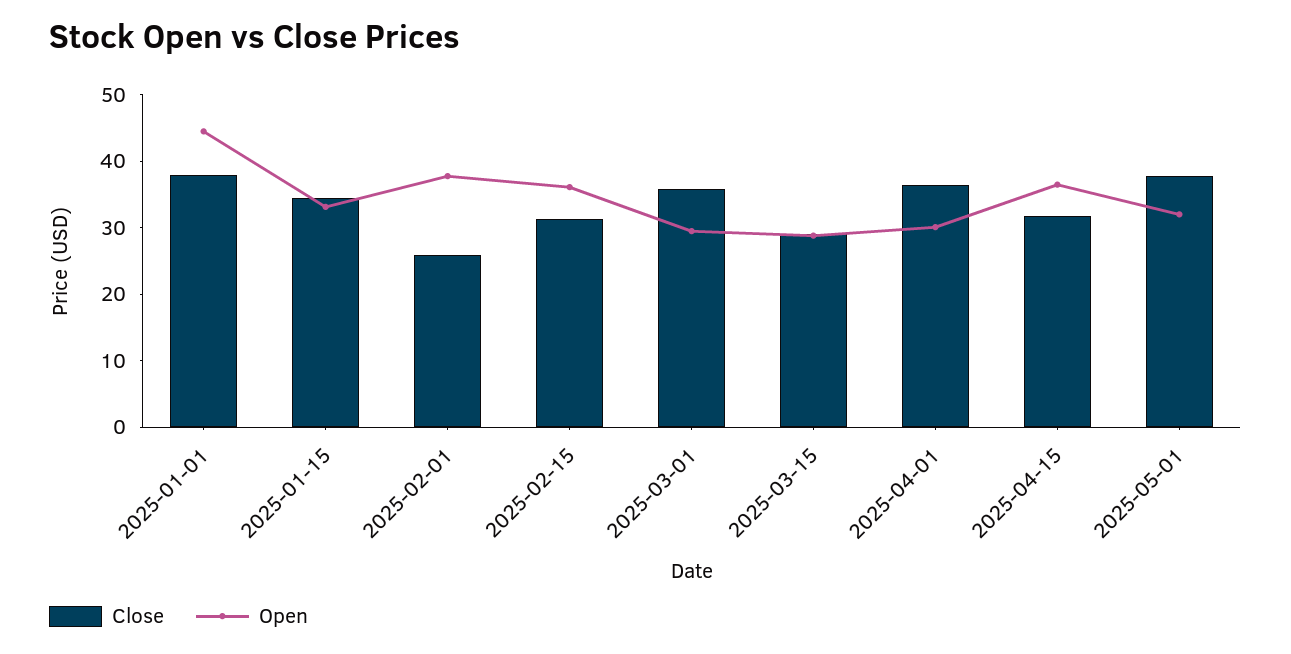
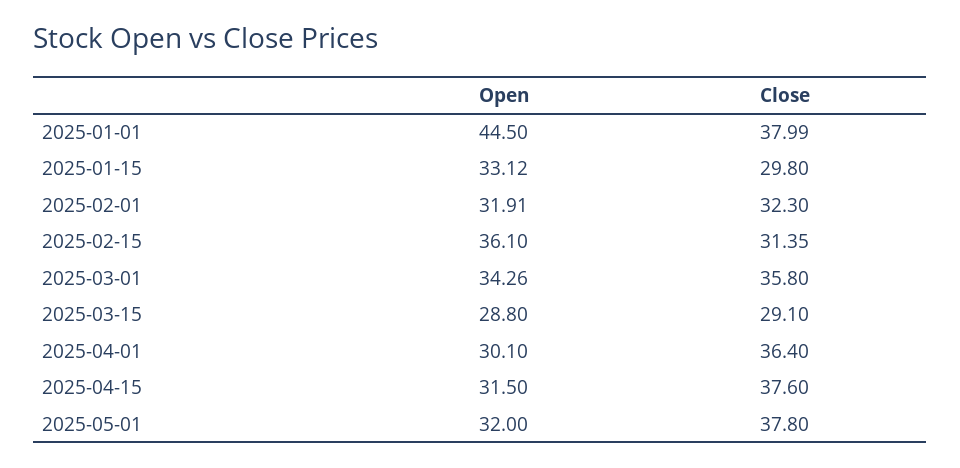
  {
    "Close": {
      "2025-01-01": 37.99,
-     "2025-01-15": 34,
+     "2025-01-15": 29.8,
-     "2025-02-01": 26,
+     "2025-02-01": 32.3,
      "2025-02-15": 31.35,
      "2025-03-01": 35.8,
      "2025-03-15": 29.1,
      "2025-04-01": 36.4,
-     "2025-04-15": 32,
+     "2025-04-15": 37.6,
      "2025-05-01": 37.8
    },
    "Open": {
      "2025-01-01": 44.5,
      "2025-01-15": 33.12,
-     "2025-02-01": 38,
+     "2025-02-01": 31.91,
      "2025-02-15": 36.1,
-     "2025-03-01": 30,
+     "2025-03-01": 34.26,
      "2025-03-15": 28.8,
      "2025-04-01": 30.1,
-     "2025-04-15": 36,
+     "2025-04-15": 31.5,
      "2025-05-01": 32
    }
  }

